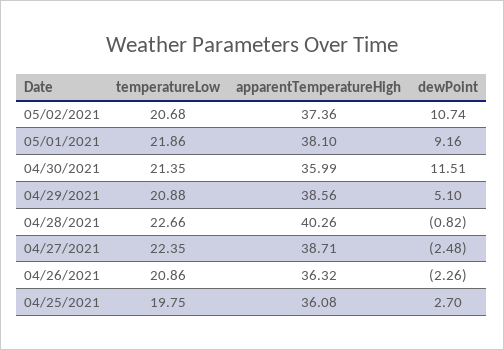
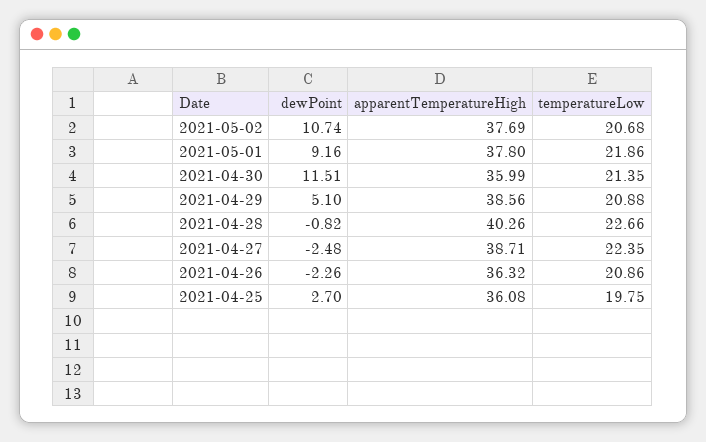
  {
    "temperatureLow": {
      "05/02/2021": 20.68,
      "05/01/2021": 21.86,
      "04/30/2021": 21.35,
      "04/29/2021": 20.88,
      "04/28/2021": 22.66,
      "04/27/2021": 22.35,
      "04/26/2021": 20.86,
      "04/25/2021": 19.75
    },
    "apparentTemperatureHigh": {
-     "05/02/2021": 37.36,
+     "05/02/2021": 37.69,
-     "05/01/2021": 38.1,
+     "05/01/2021": 37.8,
      "04/30/2021": 35.99,
      "04/29/2021": 38.56,
      "04/28/2021": 40.26,
      "04/27/2021": 38.71,
      "04/26/2021": 36.32,
      "04/25/2021": 36.08
    },
    "dewPoint": {
      "05/02/2021": 10.74,
      "05/01/2021": 9.16,
      "04/30/2021": 11.51,
      "04/29/2021": 5.1,
      "04/28/2021": -0.82,
      "04/27/2021": -2.48,
      "04/26/2021": -2.26,
      "04/25/2021": 2.7
    }
  }

